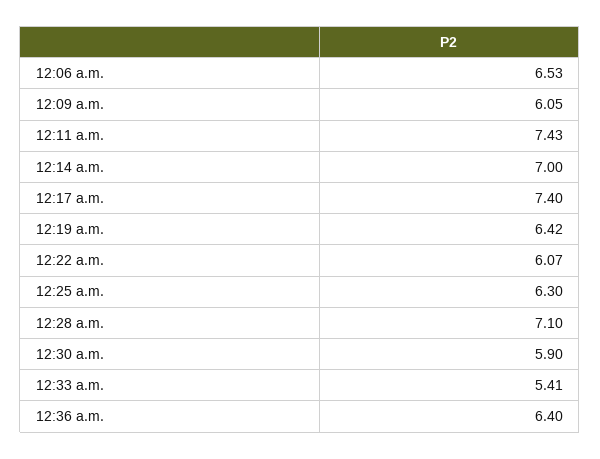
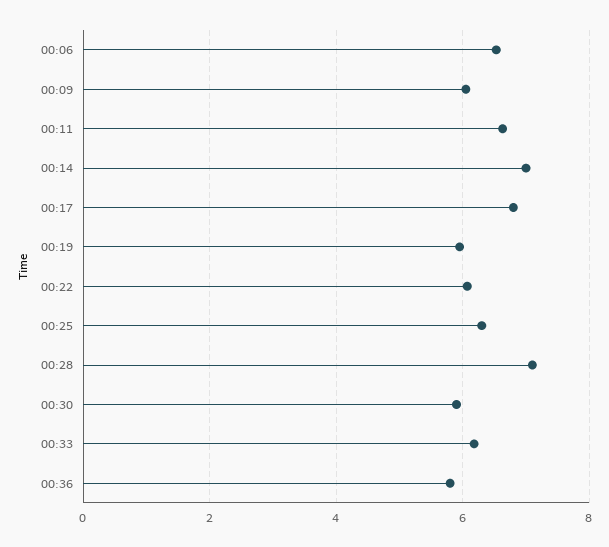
  {
    "12:06 a.m.": 6.53,
    "12:09 a.m.": 6.05,
-   "12:11 a.m.": 7.43,
+   "12:11 a.m.": 6.6,
    "12:14 a.m.": 7,
-   "12:17 a.m.": 7.4,
+   "12:17 a.m.": 6.8,
-   "12:19 a.m.": 6.42,
+   "12:19 a.m.": 6,
    "12:22 a.m.": 6.07,
    "12:25 a.m.": 6.3,
    "12:28 a.m.": 7.1,
    "12:30 a.m.": 5.9,
-   "12:33 a.m.": 5.41,
+   "12:33 a.m.": 6.2,
-   "12:36 a.m.": 6.4
+   "12:36 a.m.": 5.8
  }

